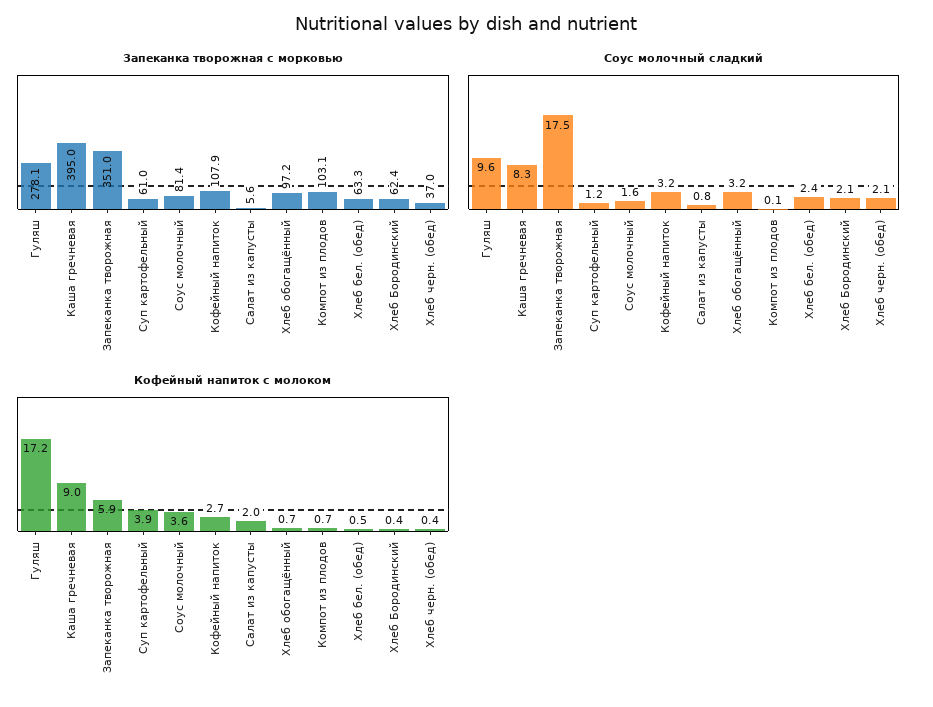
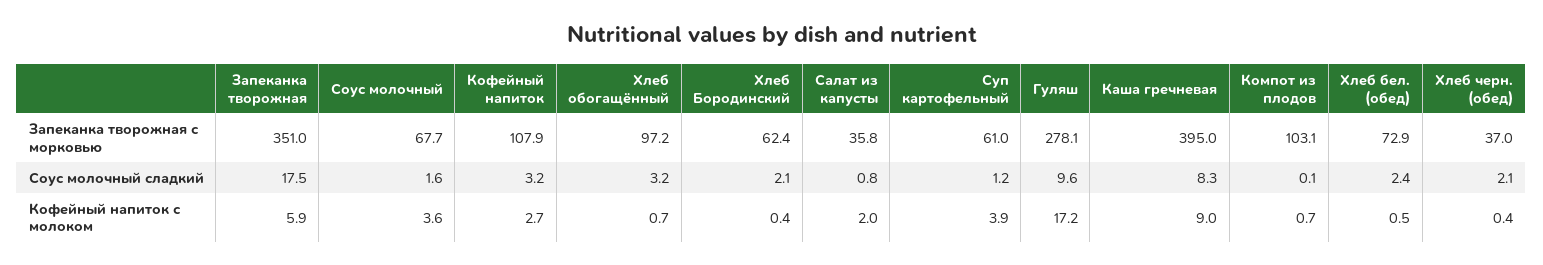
  {
    "Запеканка творожная с морковью": {
      "Гуляш": 278.1,
      "Каша гречневая": 395,
      "Запеканка творожная": 351,
      "Суп картофельный": 61,
-     "Соус молочный": 81.4,
+     "Соус молочный": 67.7,
      "Кофейный напиток": 107.9,
-     "Салат из капусты": 5.6,
+     "Салат из капусты": 35.8,
      "Хлеб обогащённый": 97.2,
      "Компот из плодов": 103.1,
-     "Хлеб бел. (обед)": 63.3,
+     "Хлеб бел. (обед)": 72.9,
      "Хлеб Бородинский": 62.4,
      "Хлеб черн. (обед)": 37
    },
    "Соус молочный сладкий": {
      "Гуляш": 9.6,
      "Каша гречневая": 8.3,
      "Запеканка творожная": 17.5,
      "Суп картофельный": 1.2,
      "Соус молочный": 1.6,
      "Кофейный напиток": 3.2,
      "Салат из капусты": 0.8,
      "Хлеб обогащённый": 3.2,
      "Компот из плодов": 0.1,
      "Хлеб бел. (обед)": 2.4,
      "Хлеб Бородинский": 2.1,
      "Хлеб черн. (обед)": 2.1
    },
    "Кофейный напиток с молоком": {
      "Гуляш": 17.2,
      "Каша гречневая": 9,
      "Запеканка творожная": 5.9,
      "Суп картофельный": 3.9,
      "Соус молочный": 3.6,
      "Кофейный напиток": 2.7,
      "Салат из капусты": 2,
      "Хлеб обогащённый": 0.7,
      "Компот из плодов": 0.7,
      "Хлеб бел. (обед)": 0.5,
      "Хлеб Бородинский": 0.4,
      "Хлеб черн. (обед)": 0.4
    }
  }

